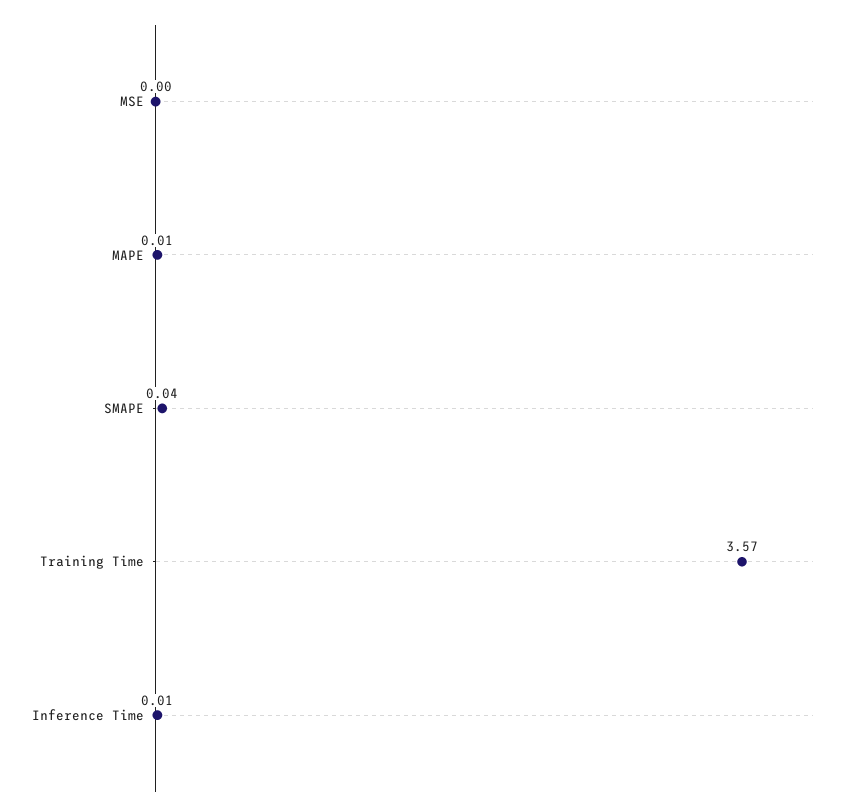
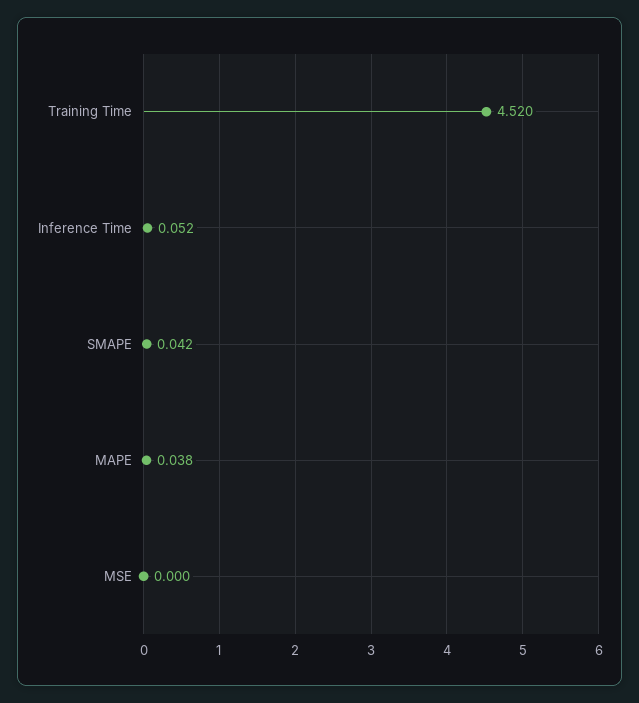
  {
    "MSE": 0,
-   "MAPE": 0.01,
+   "MAPE": 0.038,
    "SMAPE": 0.042,
-   "Training Time": 3.57,
+   "Training Time": 4.52,
-   "Inference Time": 0.01
+   "Inference Time": 0.052
  }

